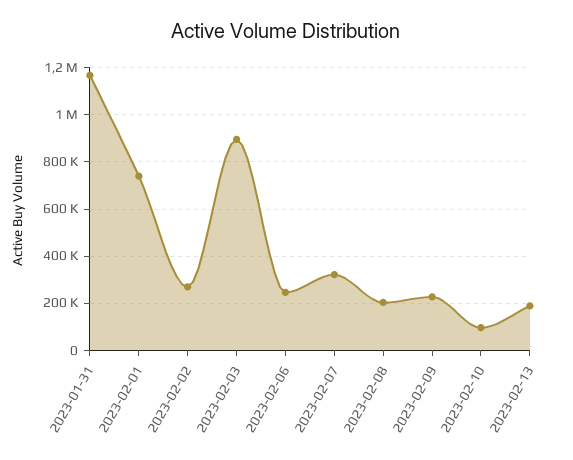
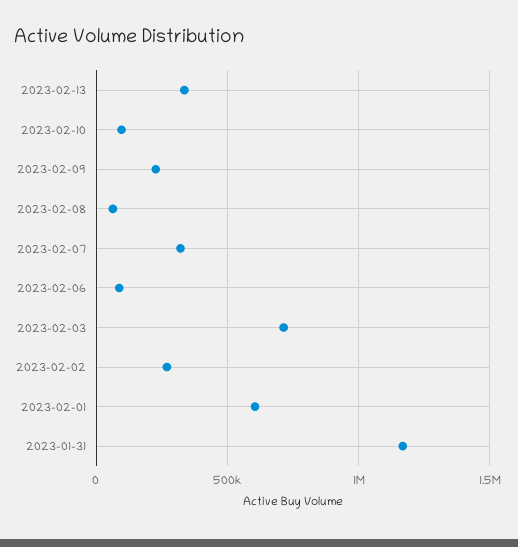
  {
    "2023-01-31": 1150000,
-   "2023-02-01": 750000,
+   "2023-02-01": 600000,
    "2023-02-02": 250000,
-   "2023-02-03": 900000,
+   "2023-02-03": 700000,
-   "2023-02-06": 250000,
+   "2023-02-06": 100000,
    "2023-02-07": 300000,
-   "2023-02-08": 200000,
+   "2023-02-08": 50000,
    "2023-02-09": 250000,
    "2023-02-10": 100000,
-   "2023-02-13": 200000
+   "2023-02-13": 350000
  }

